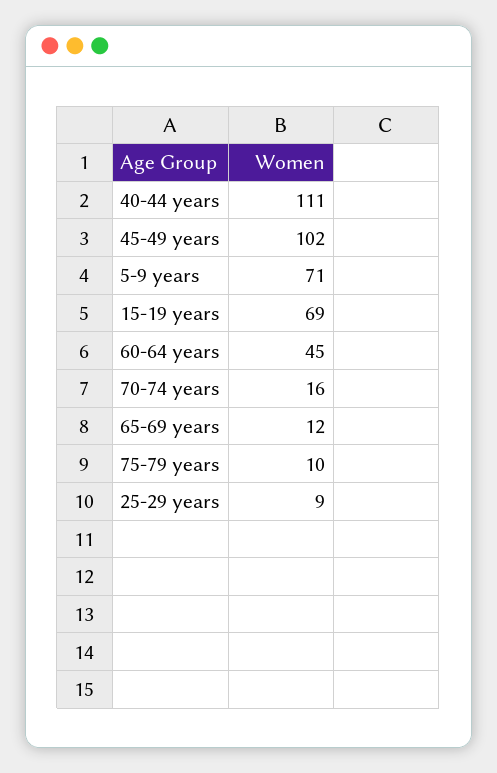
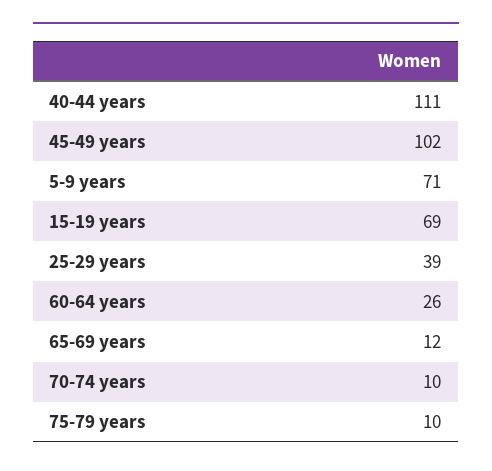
  {
    "40-44 years": 111,
    "45-49 years": 102,
    "5-9 years": 71,
    "15-19 years": 69,
-   "60-64 years": 45,
+   "60-64 years": 26,
-   "70-74 years": 16,
+   "70-74 years": 10,
    "65-69 years": 12,
    "75-79 years": 10,
-   "25-29 years": 9
+   "25-29 years": 39
  }

